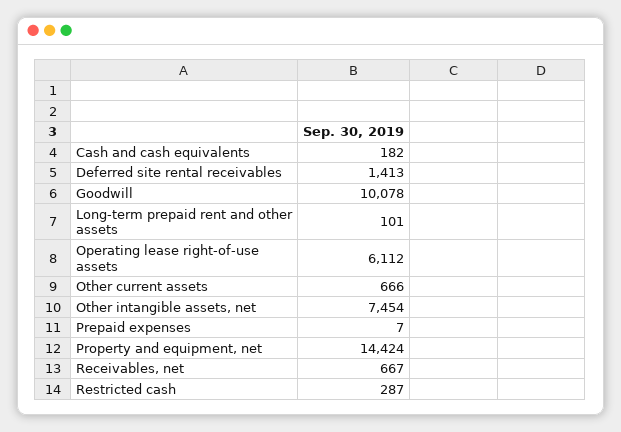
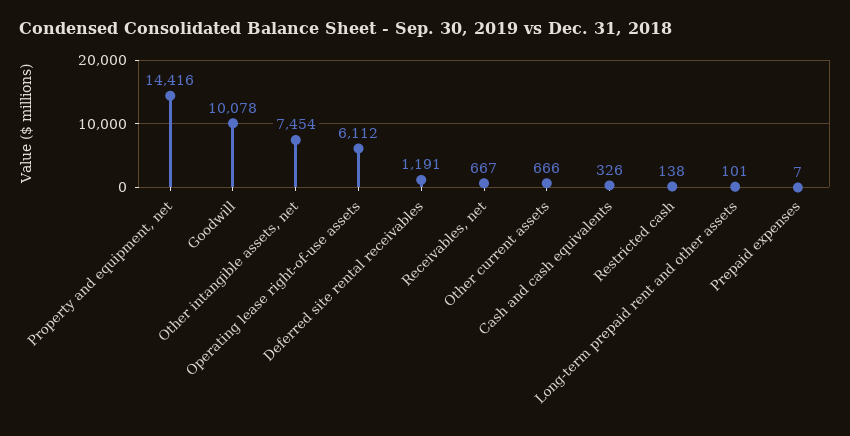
  {
-   "Cash and cash equivalents": 182,
+   "Cash and cash equivalents": 326,
-   "Deferred site rental receivables": 1413,
+   "Deferred site rental receivables": 1191,
    "Goodwill": 10078,
    "Long-term prepaid rent and other assets": 101,
    "Operating lease right-of-use assets": 6112,
    "Other current assets": 666,
    "Other intangible assets, net": 7454,
    "Prepaid expenses": 7,
-   "Property and equipment, net": 14424,
+   "Property and equipment, net": 14416,
    "Receivables, net": 667,
-   "Restricted cash": 287
+   "Restricted cash": 138
  }

